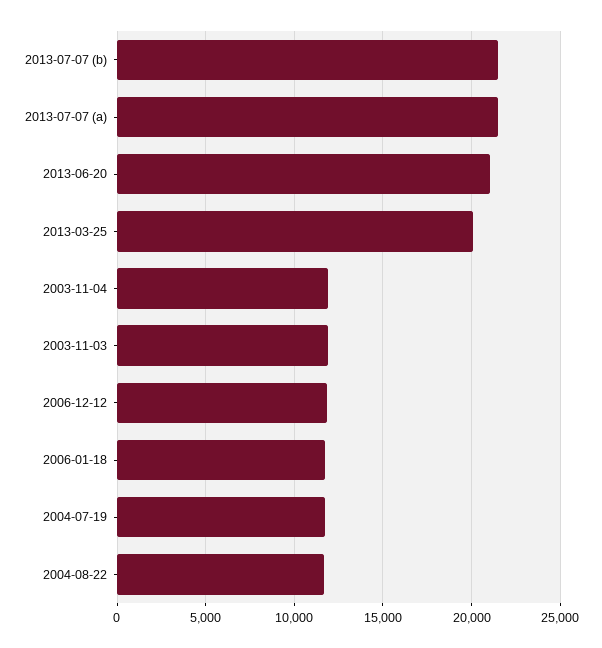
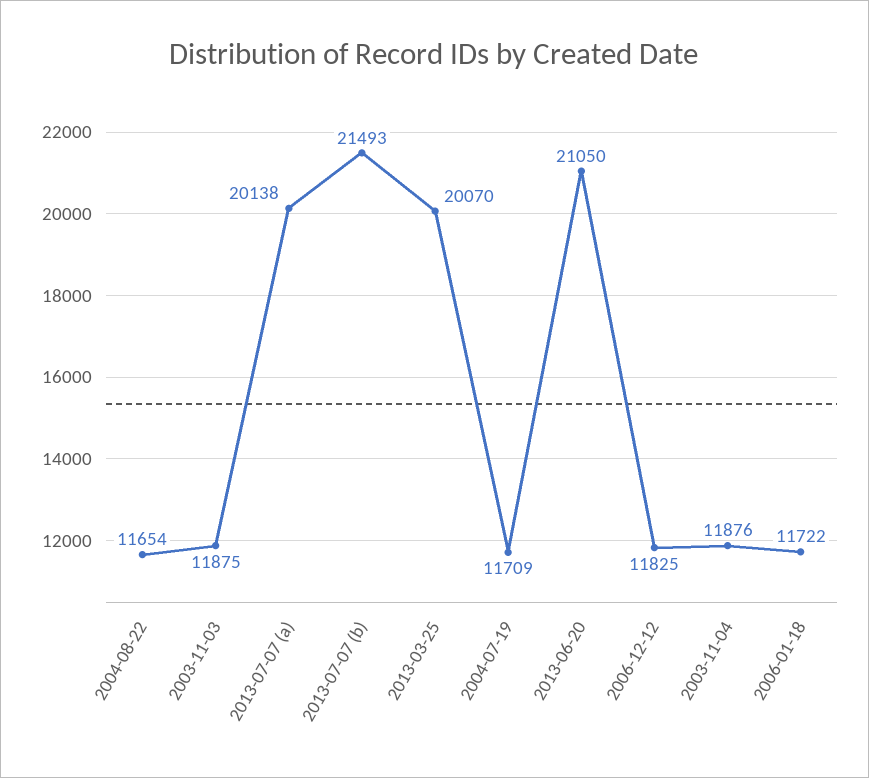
  {
    "2013-07-07 (b)": 21493,
-   "2013-07-07 (a)": 21500,
+   "2013-07-07 (a)": 20138,
    "2013-06-20": 21050,
    "2013-03-25": 20070,
    "2003-11-04": 11876,
    "2003-11-03": 11875,
    "2006-12-12": 11825,
    "2006-01-18": 11722,
    "2004-07-19": 11709,
    "2004-08-22": 11654
  }

